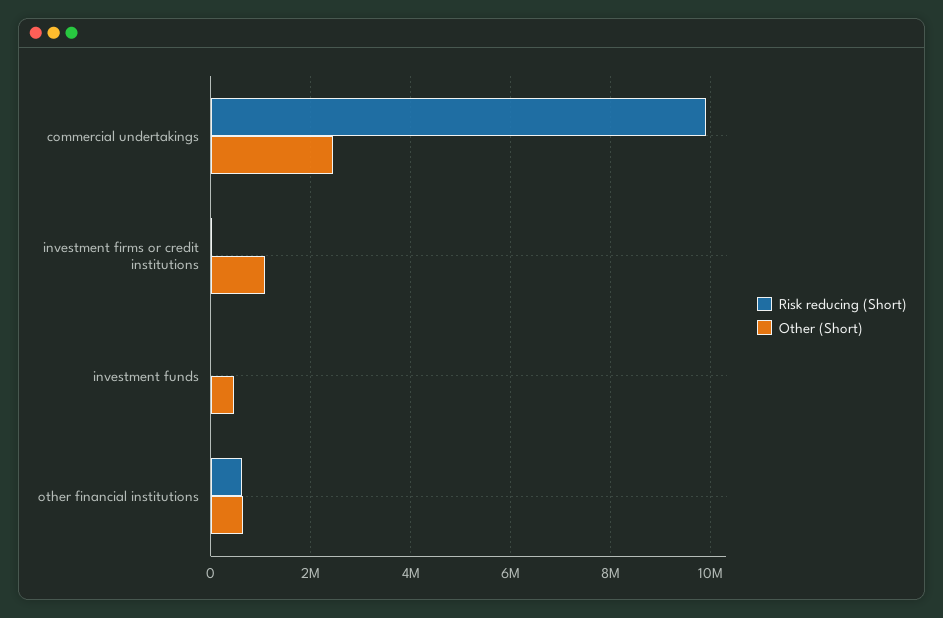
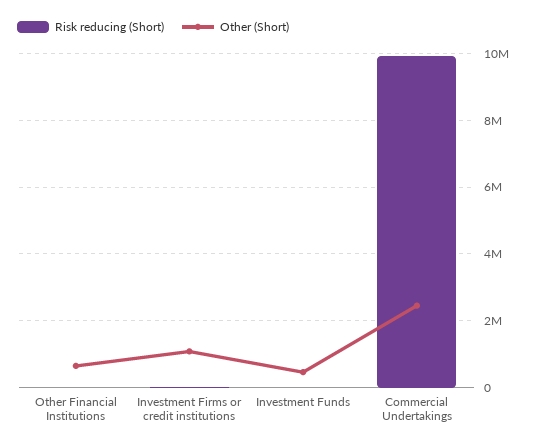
  {
    "Risk reducing (Short)": {
      "commercial undertakings": 10000000,
      "investment firms or credit institutions": 0,
      "investment funds": 0,
-     "other financial institutions": 600000
+     "other financial institutions": 0
    },
    "Other (Short)": {
      "commercial undertakings": 2400000,
      "investment firms or credit institutions": 1000000,
      "investment funds": 400000,
      "other financial institutions": 600000
    }
  }

